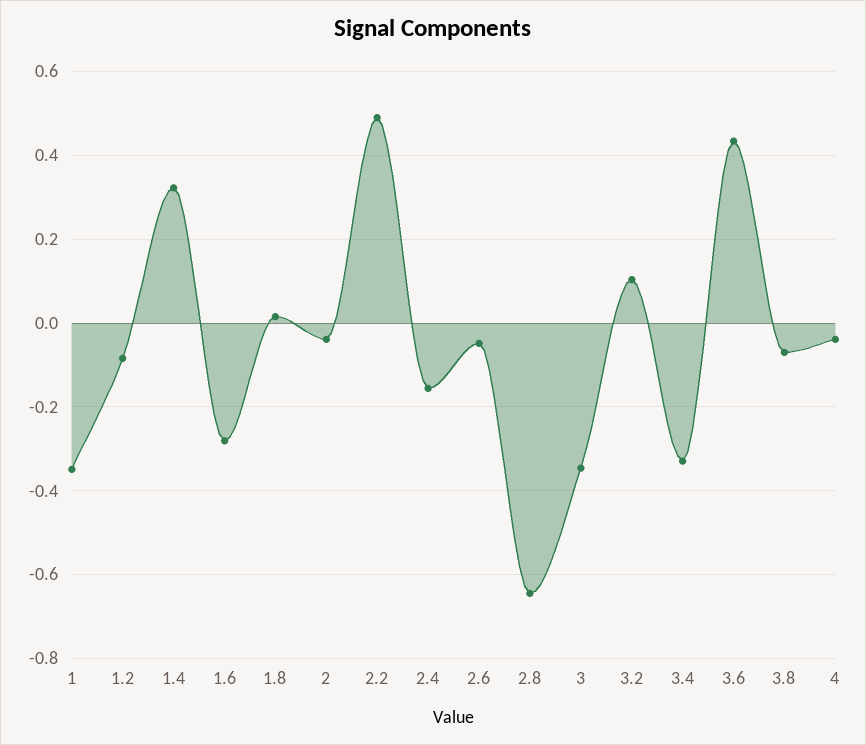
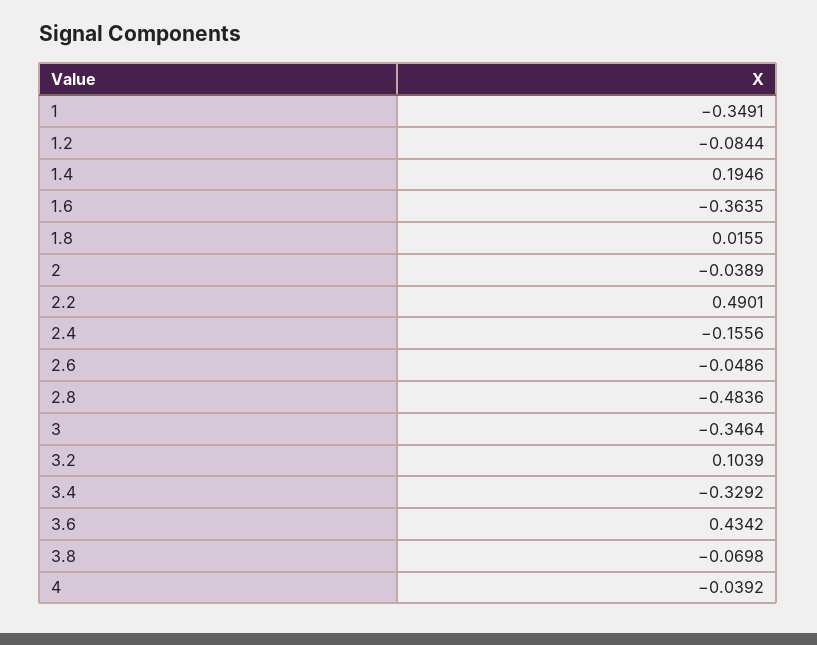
  {
    "1": -0.3491,
    "1.2": -0.0844,
-   "1.4": 0.32,
+   "1.4": 0.1946,
-   "1.6": -0.28,
+   "1.6": -0.3635,
    "1.8": 0.0155,
    "2": -0.0389,
    "2.2": 0.4901,
    "2.4": -0.1556,
    "2.6": -0.0486,
-   "2.8": -0.64,
+   "2.8": -0.4836,
    "3": -0.3464,
    "3.2": 0.1039,
    "3.4": -0.3292,
    "3.6": 0.4342,
    "3.8": -0.0698,
    "4": -0.0392
  }

